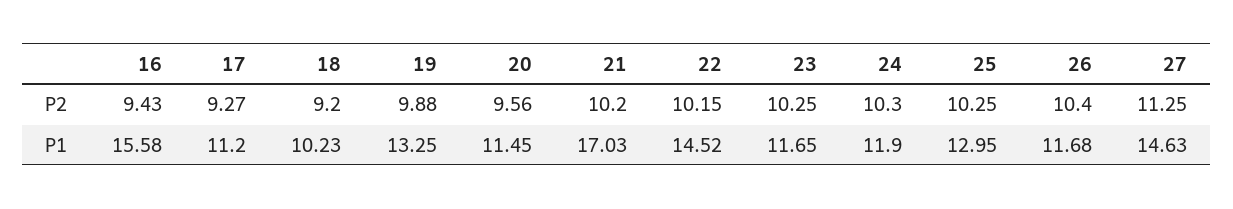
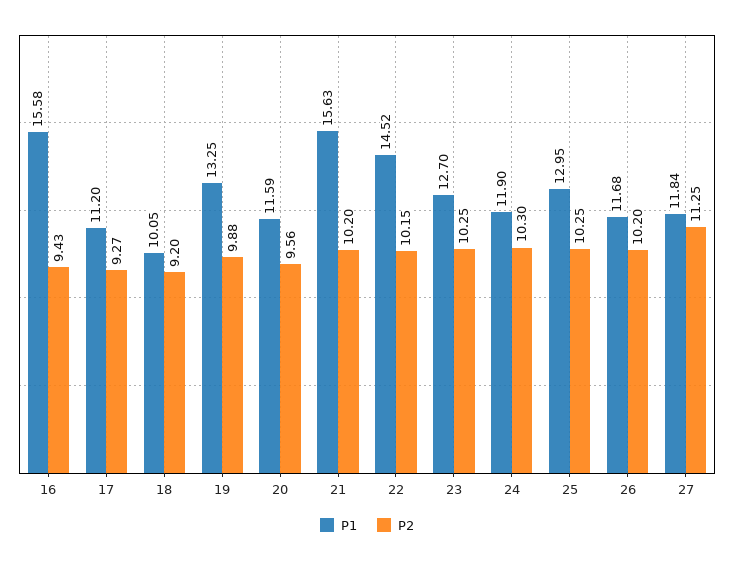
  {
    "P2": {
      "16": 9.43,
      "17": 9.27,
      "18": 9.2,
      "19": 9.88,
      "20": 9.56,
      "21": 10.2,
      "22": 10.15,
      "23": 10.25,
      "24": 10.3,
      "25": 10.25,
-     "26": 10.4,
+     "26": 10.2,
      "27": 11.25
    },
    "P1": {
      "16": 15.58,
      "17": 11.2,
-     "18": 10.23,
+     "18": 10.05,
      "19": 13.25,
-     "20": 11.45,
+     "20": 11.59,
-     "21": 17.03,
+     "21": 15.63,
      "22": 14.52,
-     "23": 11.65,
+     "23": 12.7,
      "24": 11.9,
      "25": 12.95,
      "26": 11.68,
-     "27": 14.63
+     "27": 11.84
    }
  }

